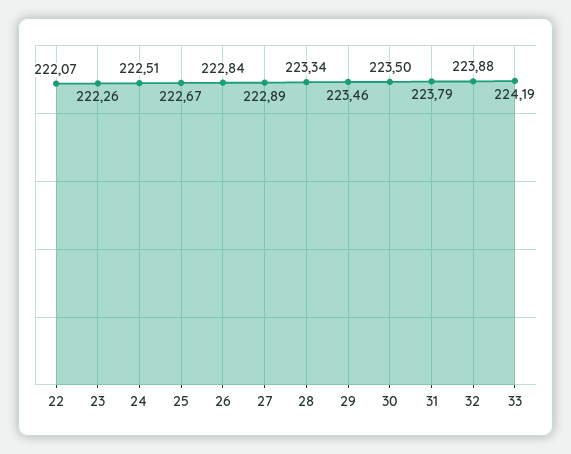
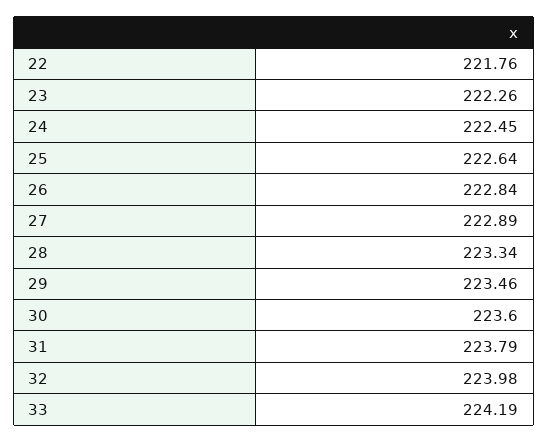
  {
-   "22": 222.07,
+   "22": 221.76,
    "23": 222.26,
-   "24": 222.51,
+   "24": 222.45,
-   "25": 222.67,
+   "25": 222.64,
    "26": 222.84,
    "27": 222.89,
    "28": 223.34,
    "29": 223.46,
-   "30": 223.5,
+   "30": 223.6,
    "31": 223.79,
-   "32": 223.88,
+   "32": 223.98,
    "33": 224.19
  }

